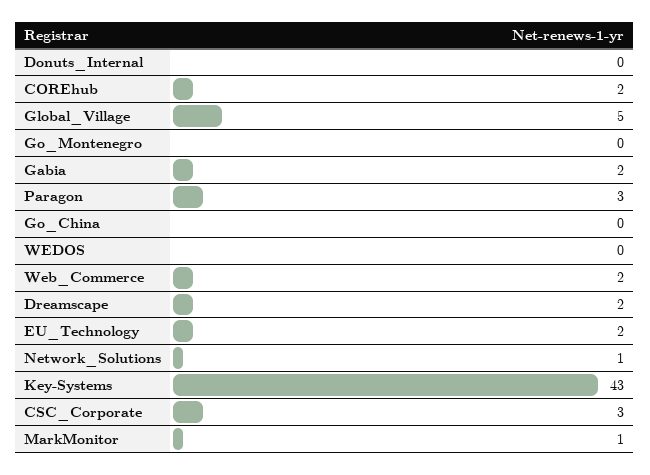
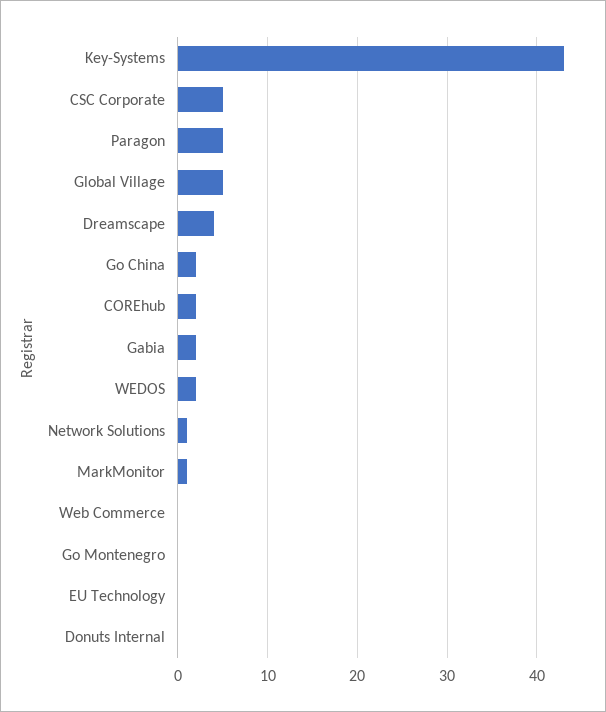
  {
    "Donuts_Internal": 0,
    "COREhub": 2,
    "Global_Village": 5,
    "Go_Montenegro": 0,
    "Gabia": 2,
-   "Paragon": 3,
+   "Paragon": 5,
-   "Go_China": 0,
+   "Go_China": 2,
-   "WEDOS": 0,
+   "WEDOS": 2,
-   "Web_Commerce": 2,
+   "Web_Commerce": 0,
-   "Dreamscape": 2,
+   "Dreamscape": 4,
-   "EU_Technology": 2,
+   "EU_Technology": 0,
    "Network_Solutions": 1,
    "Key-Systems": 43,
-   "CSC_Corporate": 3,
+   "CSC_Corporate": 5,
    "MarkMonitor": 1
  }

